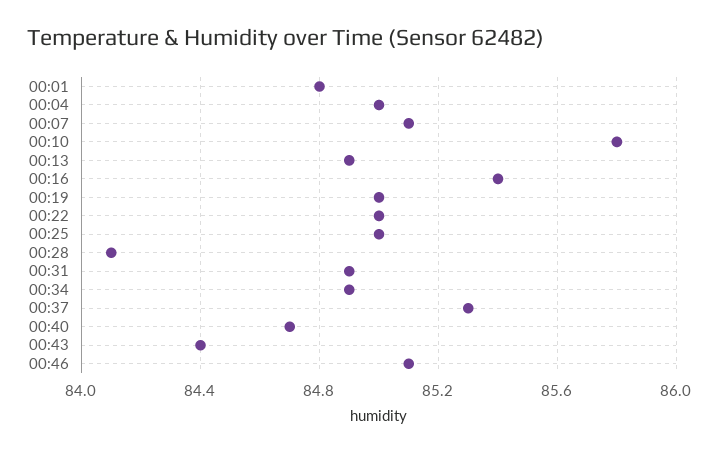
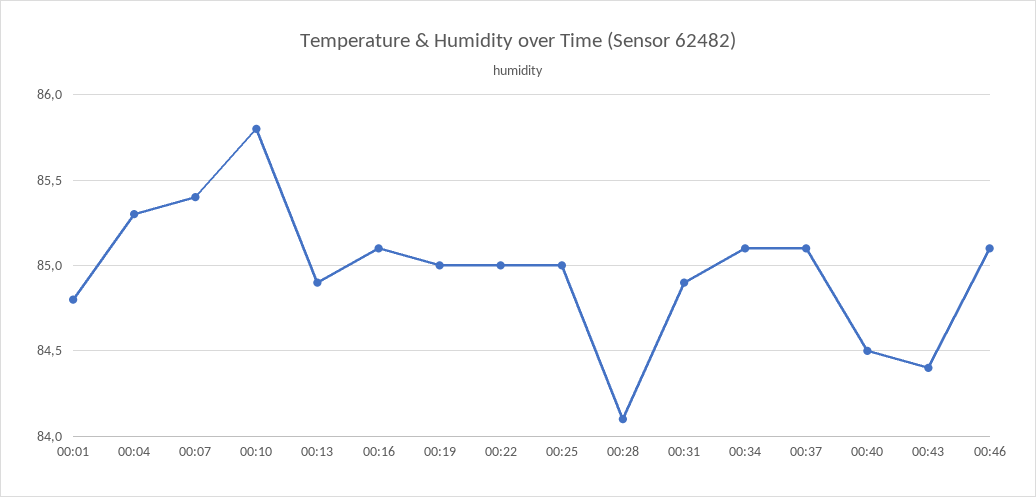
  {
    "00:01": 84.8,
-   "00:04": 85,
+   "00:04": 85.3,
-   "00:07": 85.1,
+   "00:07": 85.4,
    "00:10": 85.8,
    "00:13": 84.9,
-   "00:16": 85.4,
+   "00:16": 85.1,
    "00:19": 85,
    "00:22": 85,
    "00:25": 85,
    "00:28": 84.1,
    "00:31": 84.9,
-   "00:34": 84.9,
+   "00:34": 85.1,
-   "00:37": 85.3,
+   "00:37": 85.1,
-   "00:40": 84.7,
+   "00:40": 84.5,
    "00:43": 84.4,
    "00:46": 85.1
  }

